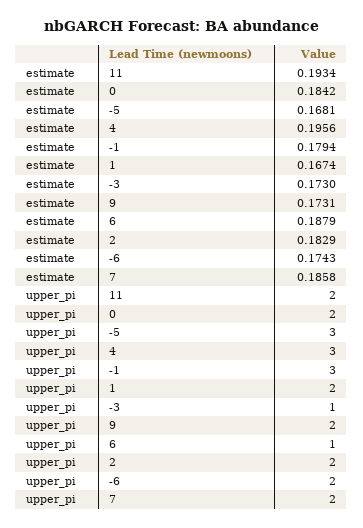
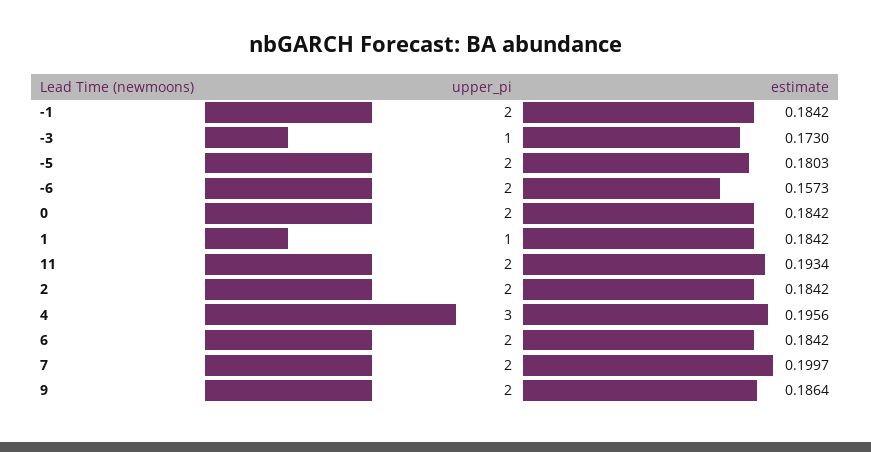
  {
    "estimate": {
      "11": 0.1934,
      "0": 0.1842,
-     "-5": 0.1681,
+     "-5": 0.1803,
      "4": 0.1956,
-     "-1": 0.1794,
+     "-1": 0.1842,
-     "1": 0.1674,
+     "1": 0.1842,
      "-3": 0.173,
-     "9": 0.1731,
+     "9": 0.1864,
-     "6": 0.1879,
+     "6": 0.1842,
-     "2": 0.1829,
+     "2": 0.1842,
-     "-6": 0.1743,
+     "-6": 0.1573,
-     "7": 0.1858
+     "7": 0.1997
    },
    "upper_pi": {
      "11": 2,
      "0": 2,
-     "-5": 3,
+     "-5": 2,
      "4": 3,
-     "-1": 3,
+     "-1": 2,
-     "1": 2,
+     "1": 1,
      "-3": 1,
      "9": 2,
-     "6": 1,
+     "6": 2,
      "2": 2,
      "-6": 2,
      "7": 2
    }
  }

